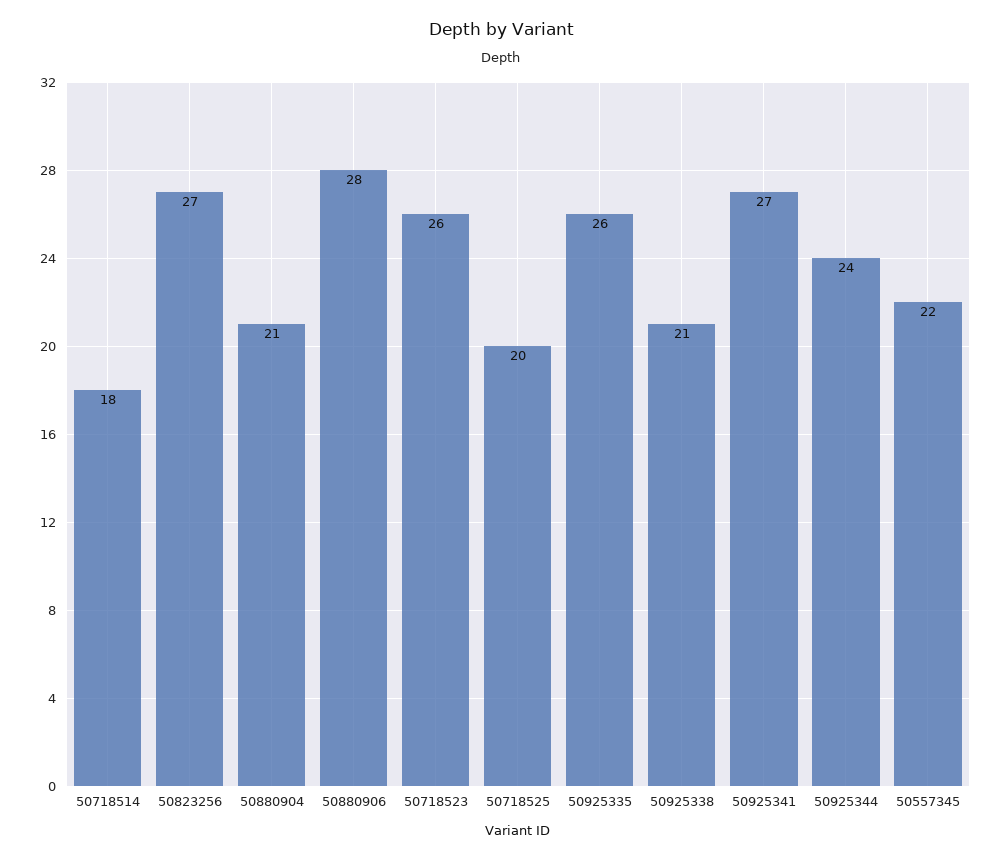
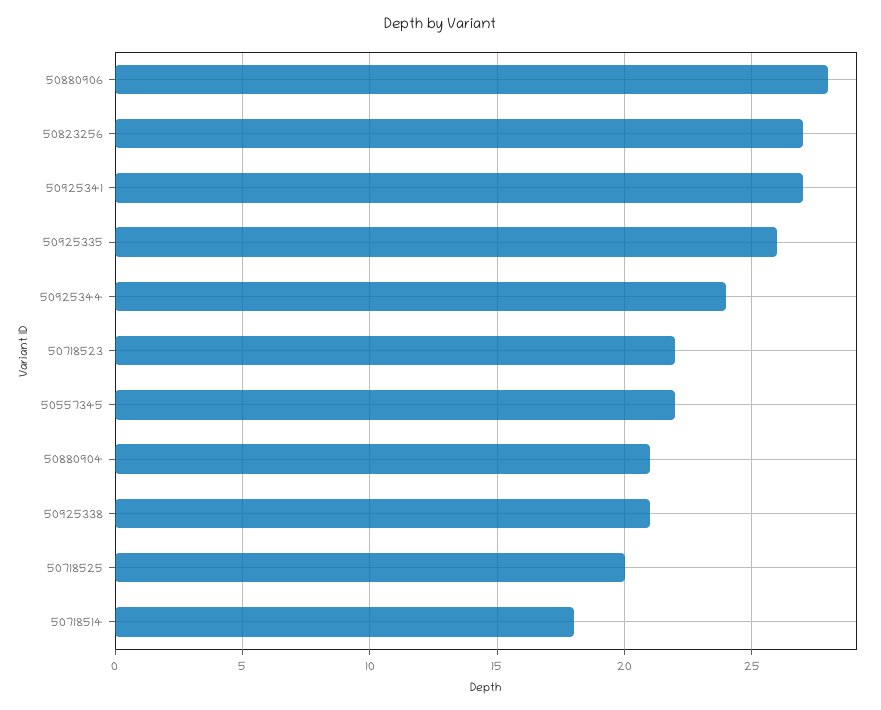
  {
    "50718514": 18,
    "50823256": 27,
    "50880904": 21,
    "50880906": 28,
-   "50718523": 26,
+   "50718523": 22,
    "50718525": 20,
    "50925335": 26,
    "50925338": 21,
    "50925341": 27,
    "50925344": 24,
    "50557345": 22
  }

